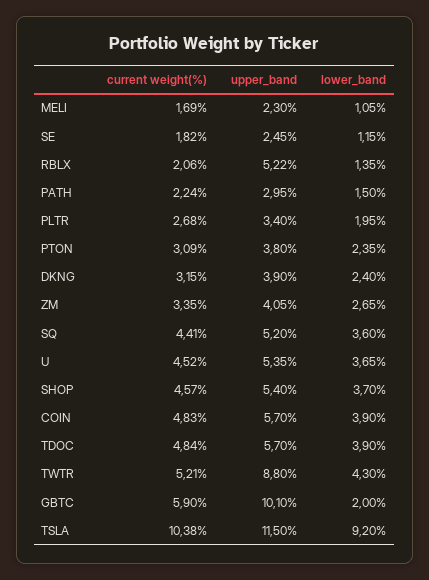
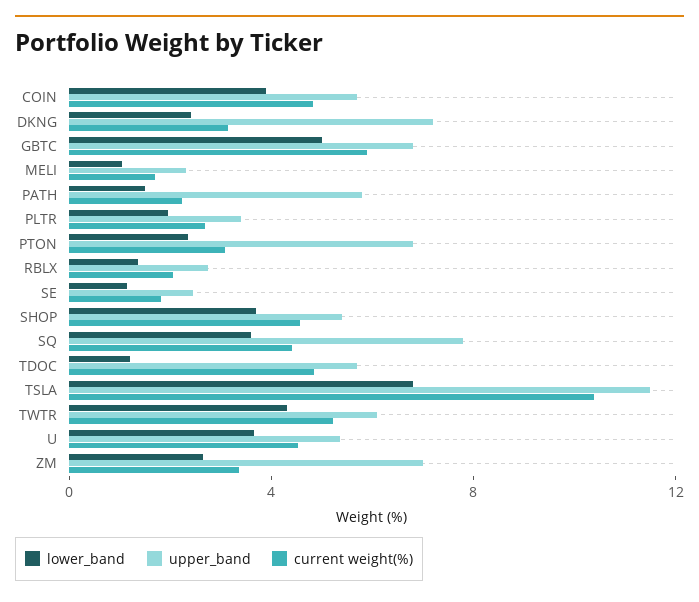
  {
    "current weight(%)": {
      "MELI": 1.69,
      "SE": 1.82,
      "RBLX": 2.06,
      "PATH": 2.24,
      "PLTR": 2.68,
      "PTON": 3.09,
      "DKNG": 3.15,
      "ZM": 3.35,
      "SQ": 4.41,
      "U": 4.52,
      "SHOP": 4.57,
      "COIN": 4.83,
      "TDOC": 4.84,
      "TWTR": 5.21,
      "GBTC": 5.9,
      "TSLA": 10.38
    },
    "upper_band": {
      "MELI": 2.3,
      "SE": 2.45,
-     "RBLX": 5.22,
+     "RBLX": 3,
-     "PATH": 2.95,
+     "PATH": 6,
      "PLTR": 3.4,
-     "PTON": 3.8,
+     "PTON": 7,
-     "DKNG": 3.9,
+     "DKNG": 7,
-     "ZM": 4.05,
+     "ZM": 7,
-     "SQ": 5.2,
+     "SQ": 8,
      "U": 5.35,
      "SHOP": 5.4,
      "COIN": 5.7,
      "TDOC": 5.7,
-     "TWTR": 8.8,
+     "TWTR": 6,
-     "GBTC": 10.1,
+     "GBTC": 7,
      "TSLA": 11.5
    },
    "lower_band": {
      "MELI": 1.05,
      "SE": 1.15,
      "RBLX": 1.35,
      "PATH": 1.5,
      "PLTR": 1.95,
      "PTON": 2.35,
      "DKNG": 2.4,
      "ZM": 2.65,
      "SQ": 3.6,
      "U": 3.65,
      "SHOP": 3.7,
      "COIN": 3.9,
-     "TDOC": 3.9,
+     "TDOC": 1,
      "TWTR": 4.3,
-     "GBTC": 2,
+     "GBTC": 5,
-     "TSLA": 9.2
+     "TSLA": 7
    }
  }

